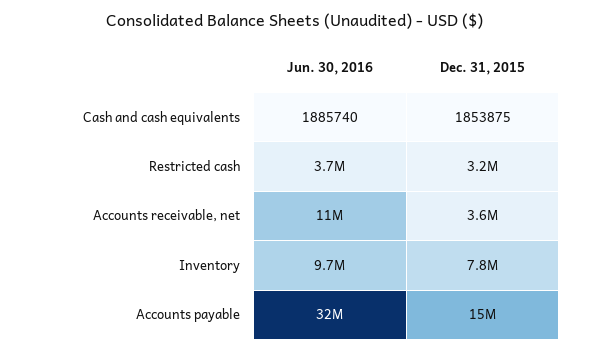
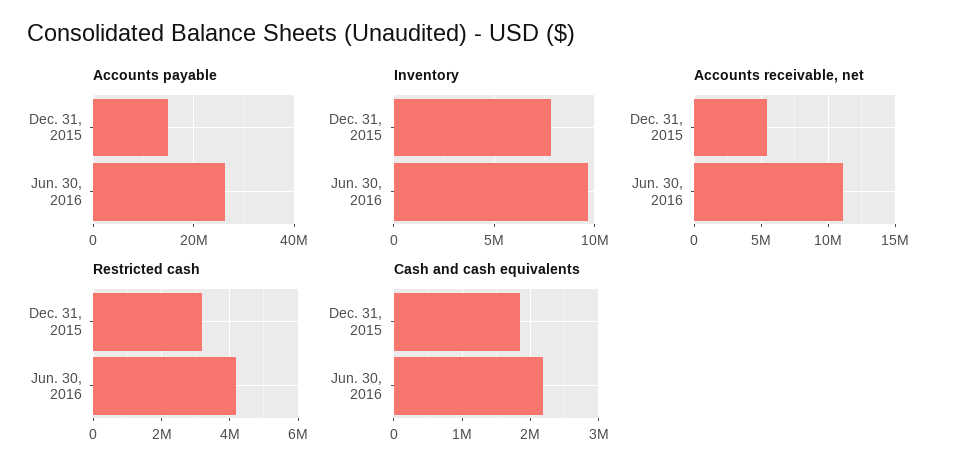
  {
    "Cash and cash equivalents": {
-     "Jun. 30, 2016": 1885740,
+     "Jun. 30, 2016": 2200000,
      "Dec. 31, 2015": 1853875
    },
    "Restricted cash": {
-     "Jun. 30, 2016": 3700000,
+     "Jun. 30, 2016": 4200000,
      "Dec. 31, 2015": 3200000
    },
    "Accounts receivable, net": {
      "Jun. 30, 2016": 11000000,
-     "Dec. 31, 2015": 3600000
+     "Dec. 31, 2015": 5500000
    },
    "Inventory": {
      "Jun. 30, 2016": 9700000,
      "Dec. 31, 2015": 7800000
    },
    "Accounts payable": {
-     "Jun. 30, 2016": 32000000,
+     "Jun. 30, 2016": 26000000,
      "Dec. 31, 2015": 15000000
    }
  }

